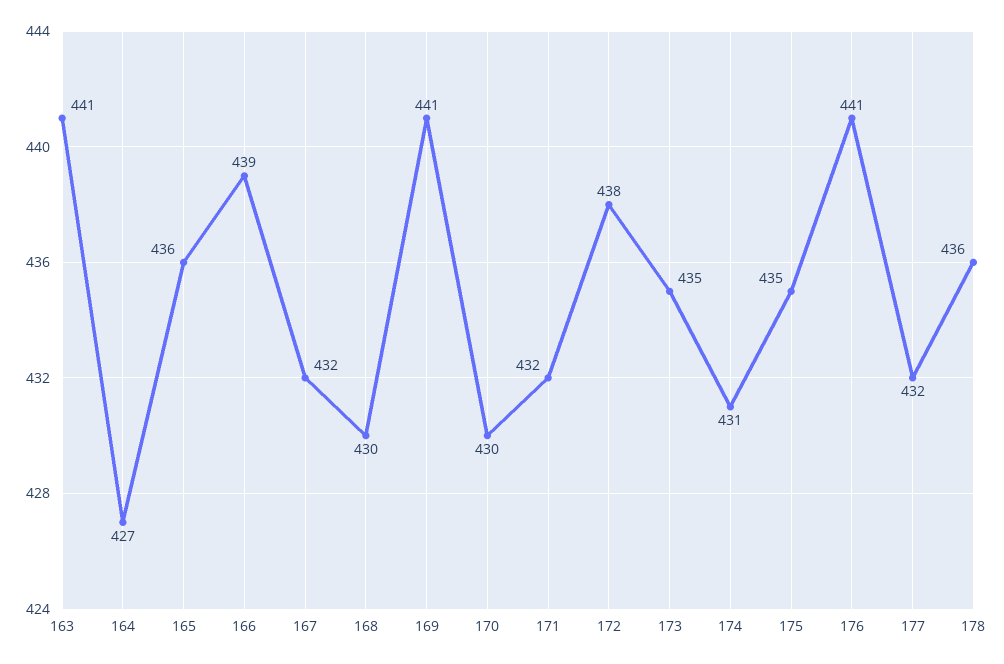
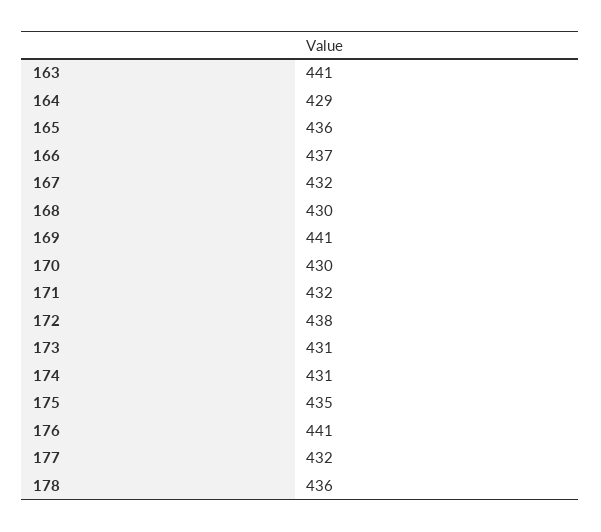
  {
    "163": 441,
-   "164": 427,
+   "164": 429,
    "165": 436,
-   "166": 439,
+   "166": 437,
    "167": 432,
    "168": 430,
    "169": 441,
    "170": 430,
    "171": 432,
    "172": 438,
-   "173": 435,
+   "173": 431,
    "174": 431,
    "175": 435,
    "176": 441,
    "177": 432,
    "178": 436
  }

